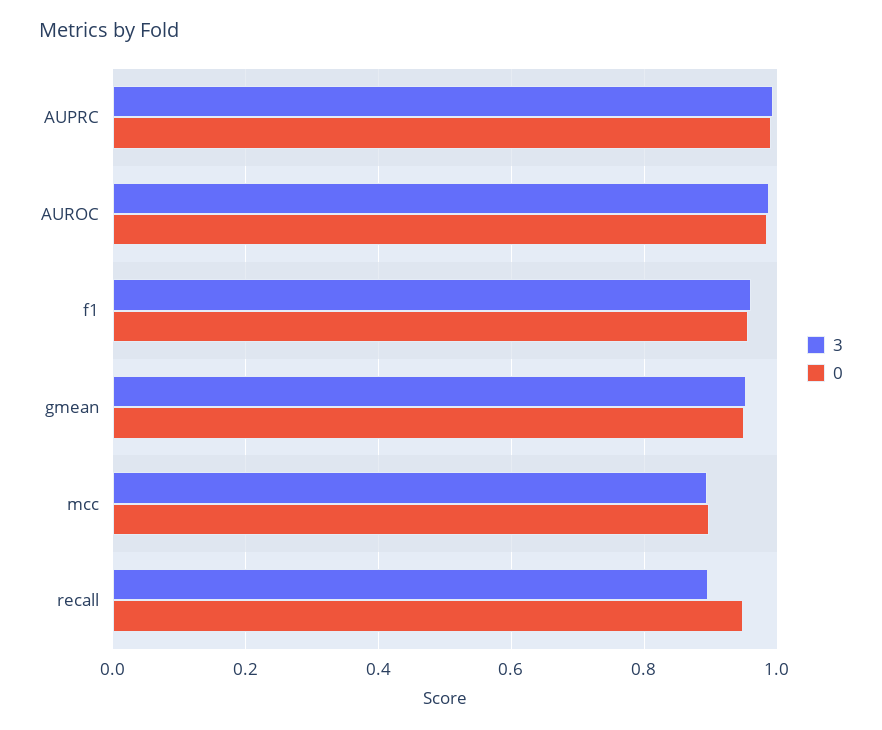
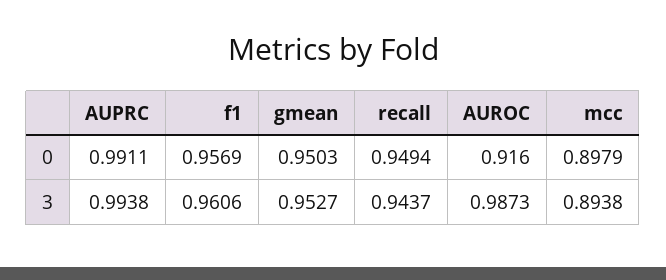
  {
    "3": {
      "AUPRC": 0.9938,
      "AUROC": 0.9873,
      "f1": 0.9606,
      "gmean": 0.9527,
      "mcc": 0.8938,
-     "recall": 0.9
+     "recall": 0.9437
    },
    "0": {
      "AUPRC": 0.9911,
-     "AUROC": 0.98,
+     "AUROC": 0.916,
      "f1": 0.9569,
      "gmean": 0.9503,
      "mcc": 0.8979,
      "recall": 0.9494
    }
  }

